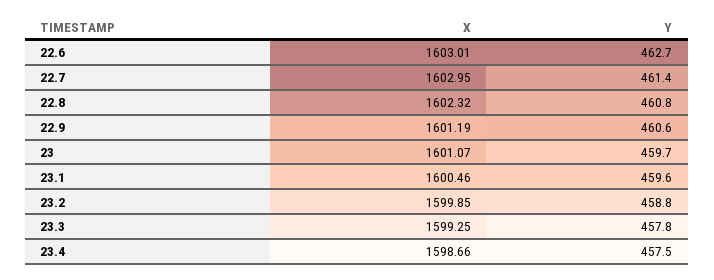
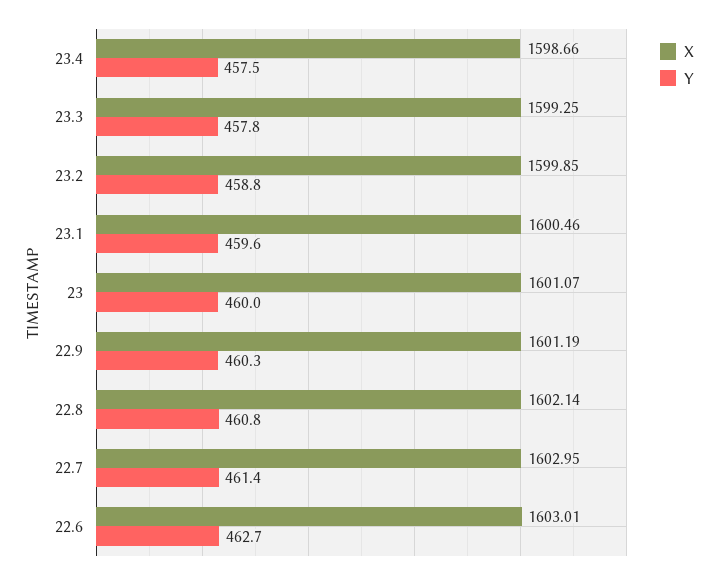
  {
    "X": {
      "22.6": 1603.01,
      "22.7": 1602.95,
-     "22.8": 1602.32,
+     "22.8": 1602.14,
      "22.9": 1601.19,
      "23": 1601.07,
      "23.1": 1600.46,
      "23.2": 1599.85,
      "23.3": 1599.25,
      "23.4": 1598.66
    },
    "Y": {
      "22.6": 462.7,
      "22.7": 461.4,
      "22.8": 460.8,
-     "22.9": 460.6,
+     "22.9": 460.3,
-     "23": 459.7,
+     "23": 460,
      "23.1": 459.6,
      "23.2": 458.8,
      "23.3": 457.8,
      "23.4": 457.5
    }
  }

